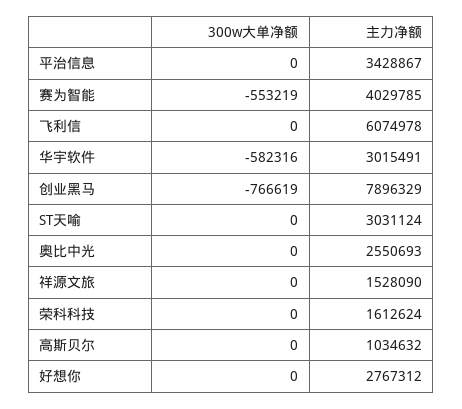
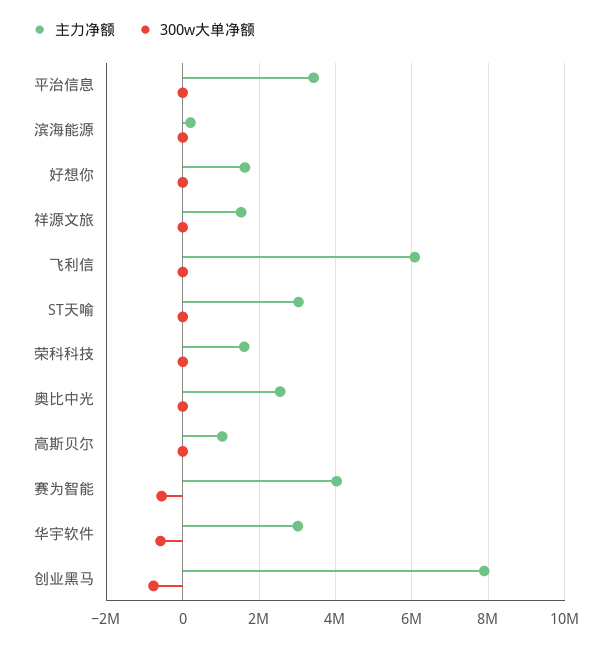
  {
    "300w大单净额": {
      "平治信息": 0,
      "赛为智能": -553219,
      "飞利信": 0,
      "华宇软件": -582316,
      "创业黑马": -766619,
      "ST天喻": 0,
      "奥比中光": 0,
      "祥源文旅": 0,
      "荣科科技": 0,
      "高斯贝尔": 0,
-     "好想你": 0
+     "好想你": 0,
+     "滨海能源": 0
    },
    "主力净额": {
      "平治信息": 3428867,
      "赛为智能": 4029785,
      "飞利信": 6074978,
      "华宇软件": 3015491,
      "创业黑马": 7896329,
      "ST天喻": 3031124,
      "奥比中光": 2550693,
      "祥源文旅": 1528090,
      "荣科科技": 1612624,
      "高斯贝尔": 1034632,
-     "好想你": 2767312
+     "好想你": 1600000,
+     "滨海能源": 200000
    }
  }

